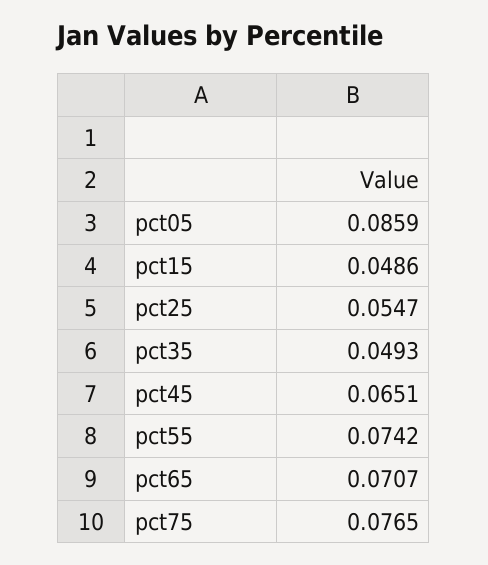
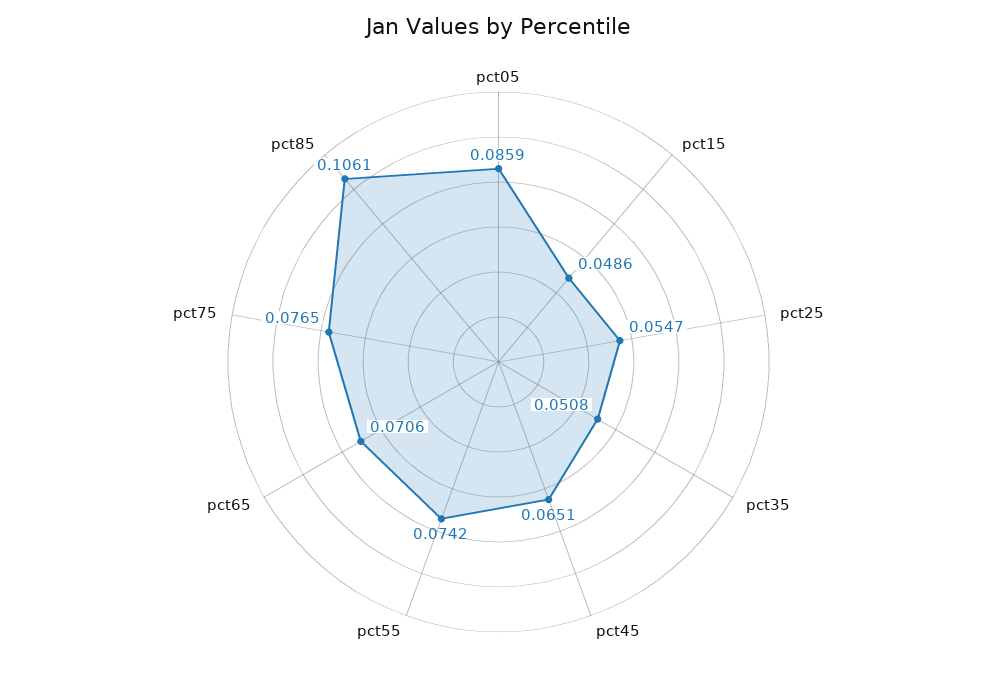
  {
    "pct05": 0.0859,
    "pct15": 0.0486,
    "pct25": 0.0547,
-   "pct35": 0.0493,
+   "pct35": 0.0508,
    "pct45": 0.0651,
    "pct55": 0.0742,
-   "pct65": 0.0707,
+   "pct65": 0.0706,
-   "pct75": 0.0765
+   "pct75": 0.0765,
+   "pct85": 0.1061
  }

